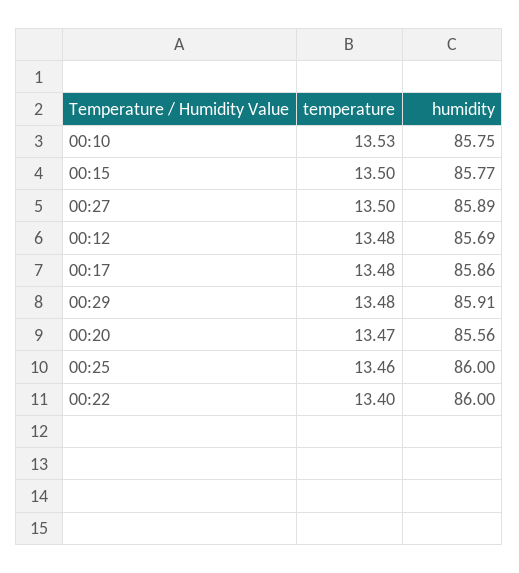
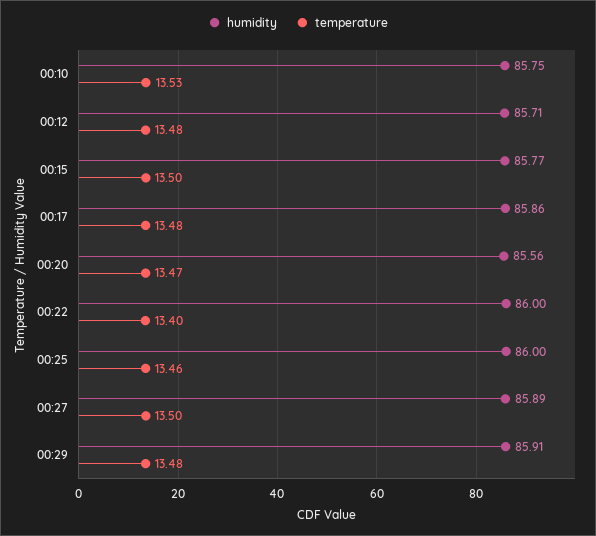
  {
    "temperature": {
      "00:10": 13.53,
      "00:15": 13.5,
      "00:27": 13.5,
      "00:12": 13.48,
      "00:17": 13.48,
      "00:29": 13.48,
      "00:20": 13.47,
      "00:25": 13.46,
      "00:22": 13.4
    },
    "humidity": {
      "00:10": 85.75,
      "00:15": 85.77,
      "00:27": 85.89,
-     "00:12": 85.69,
+     "00:12": 85.71,
      "00:17": 85.86,
      "00:29": 85.91,
      "00:20": 85.56,
      "00:25": 86,
      "00:22": 86
    }
  }

